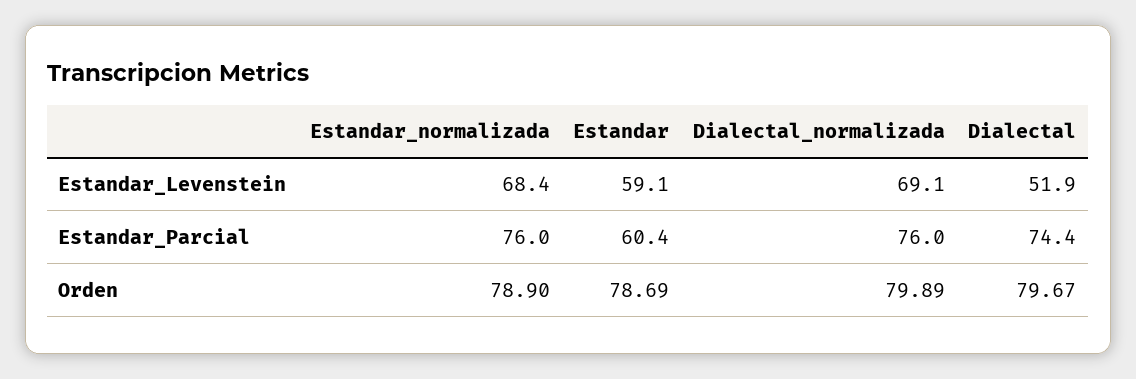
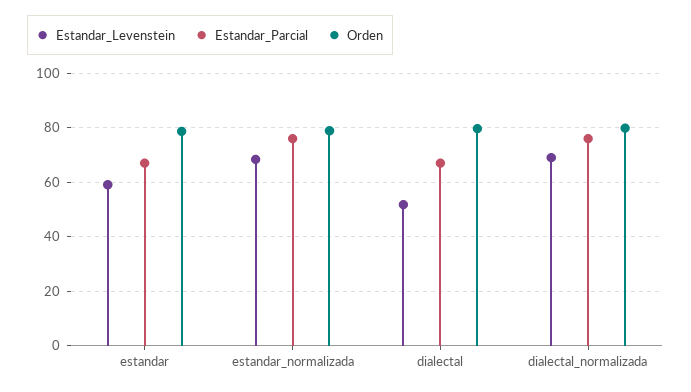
  {
    "Estandar_Levenstein": {
      "Estandar_normalizada": 68.4,
      "Estandar": 59.1,
      "Dialectal_normalizada": 69.1,
      "Dialectal": 51.9
    },
    "Estandar_Parcial": {
      "Estandar_normalizada": 76,
-     "Estandar": 60.4,
+     "Estandar": 67.5,
      "Dialectal_normalizada": 76,
-     "Dialectal": 74.4
+     "Dialectal": 67.5
    },
    "Orden": {
      "Estandar_normalizada": 78.9,
      "Estandar": 78.69,
      "Dialectal_normalizada": 79.89,
      "Dialectal": 79.67
    }
  }

